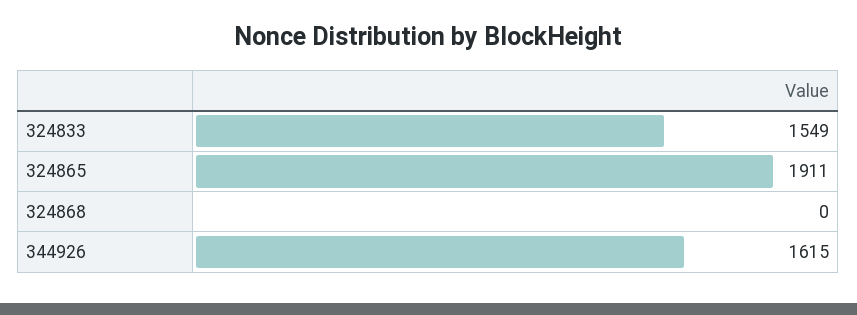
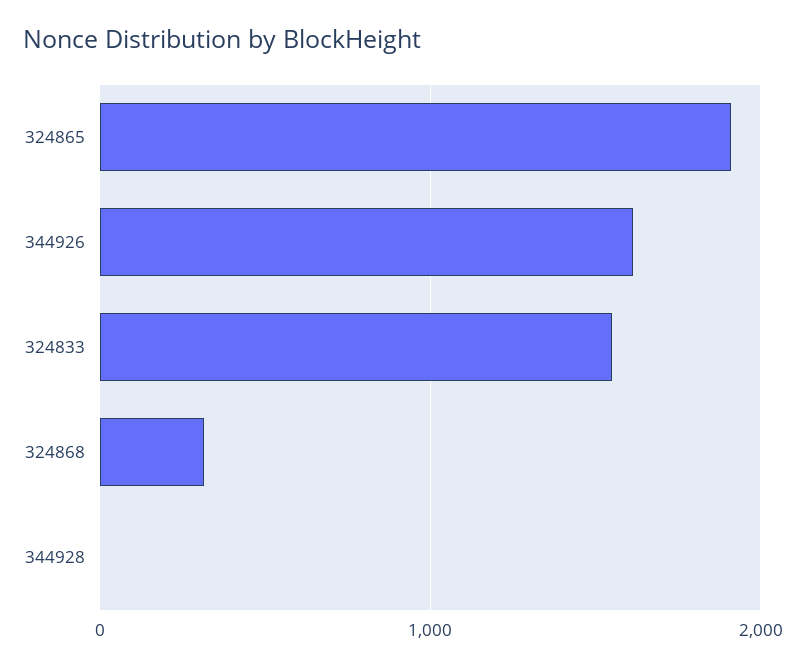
  {
    "324833": 1549,
    "324865": 1911,
-   "324868": 0,
+   "324868": 300,
-   "344926": 1615
+   "344926": 1615,
+   "344928": 0
  }

